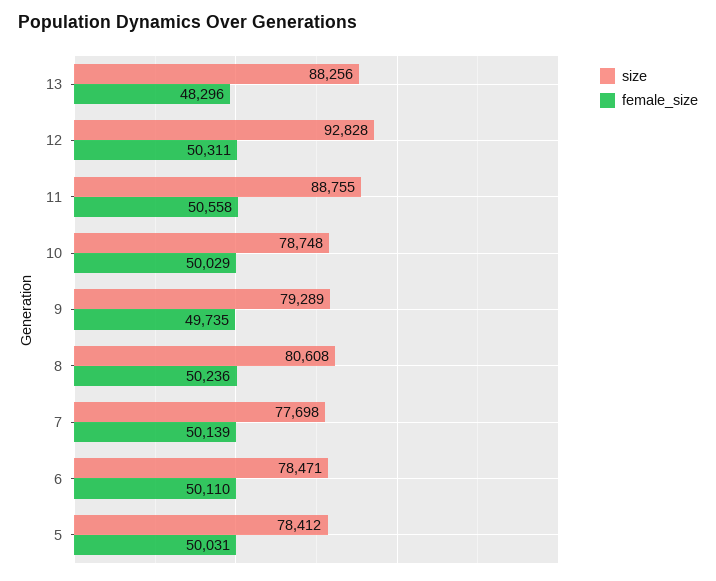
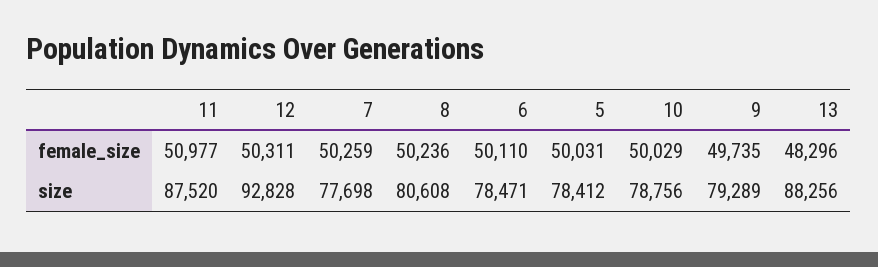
  {
    "size": {
      "13": 88256,
      "12": 92828,
-     "11": 88755,
+     "11": 87520,
-     "10": 78748,
+     "10": 78756,
      "9": 79289,
      "8": 80608,
      "7": 77698,
      "6": 78471,
      "5": 78412
    },
    "female_size": {
      "13": 48296,
      "12": 50311,
-     "11": 50558,
+     "11": 50977,
      "10": 50029,
      "9": 49735,
      "8": 50236,
-     "7": 50139,
+     "7": 50259,
      "6": 50110,
      "5": 50031
    }
  }

